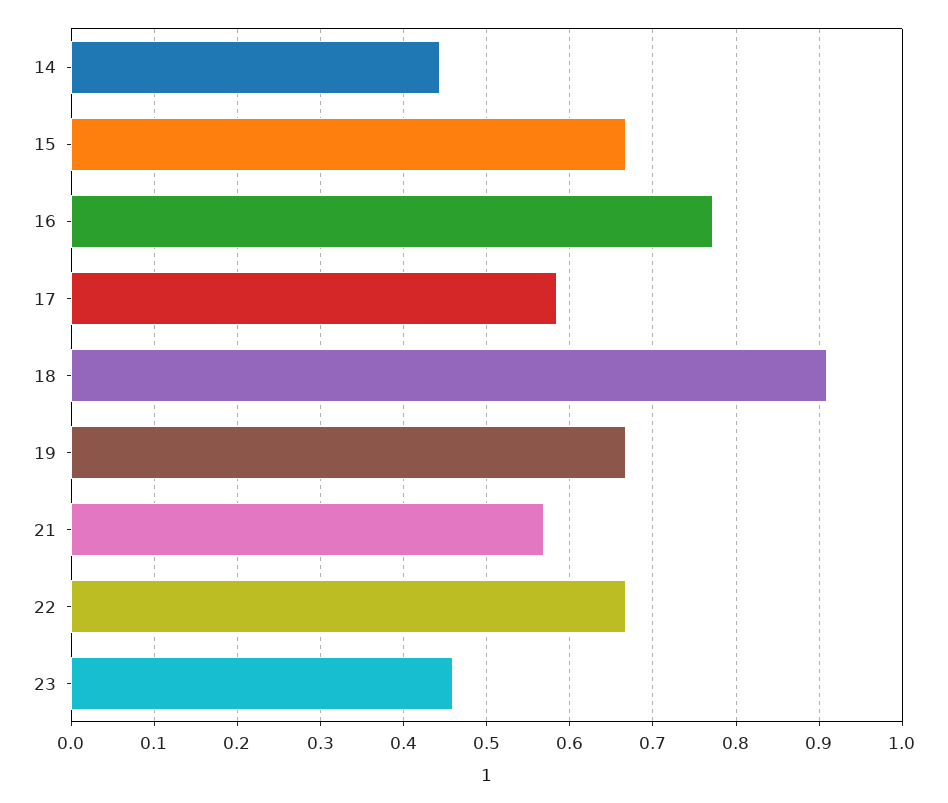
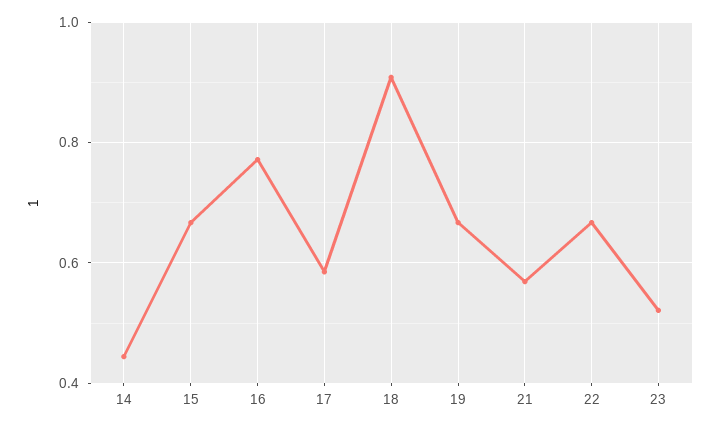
  {
    "14": 0.44,
    "15": 0.67,
    "16": 0.77,
    "17": 0.59,
    "18": 0.91,
    "19": 0.67,
    "21": 0.57,
    "22": 0.67,
-   "23": 0.46
+   "23": 0.52
  }

